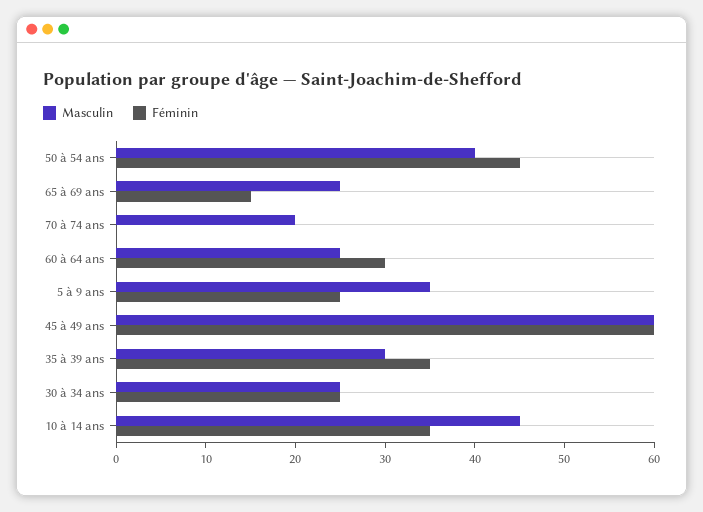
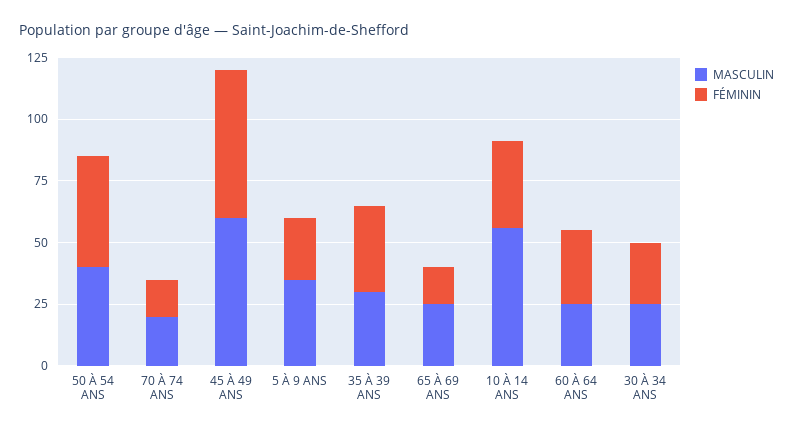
  {
    "Masculin": {
      "50 à 54 ans": 40,
      "65 à 69 ans": 25,
      "70 à 74 ans": 20,
      "60 à 64 ans": 25,
      "5 à 9 ans": 35,
      "45 à 49 ans": 60,
      "35 à 39 ans": 30,
      "30 à 34 ans": 25,
-     "10 à 14 ans": 45
+     "10 à 14 ans": 55
    },
    "Féminin": {
      "50 à 54 ans": 45,
      "65 à 69 ans": 15,
-     "70 à 74 ans": 0,
+     "70 à 74 ans": 15,
      "60 à 64 ans": 30,
      "5 à 9 ans": 25,
      "45 à 49 ans": 60,
      "35 à 39 ans": 35,
      "30 à 34 ans": 25,
      "10 à 14 ans": 35
    }
  }

